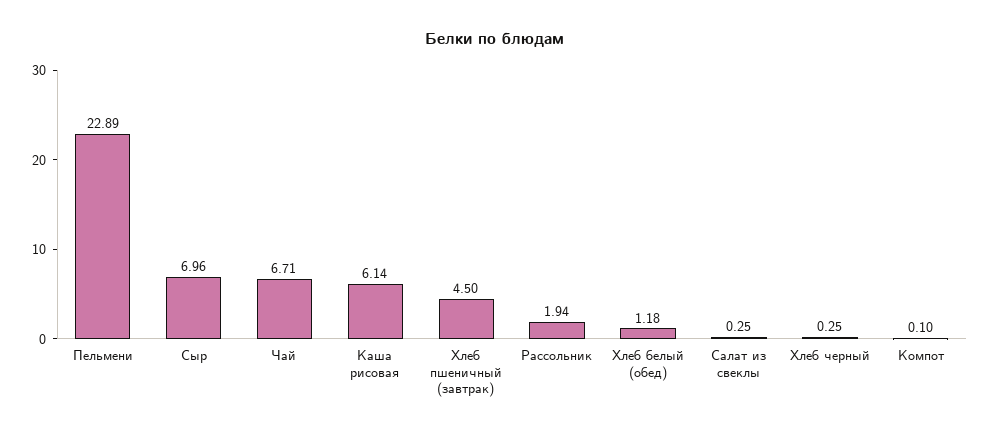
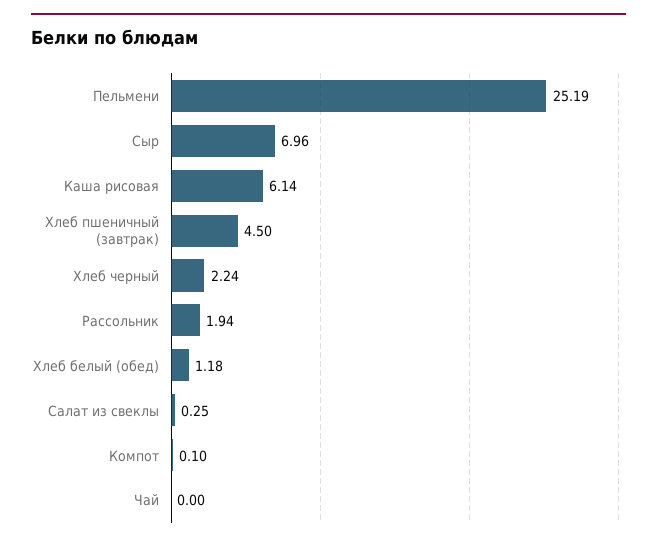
  {
-   "Пельмени": 22.89,
+   "Пельмени": 25.19,
    "Сыр": 6.96,
-   "Чай": 6.71,
+   "Чай": 0,
    "Каша рисовая": 6.14,
    "Хлеб пшеничный (завтрак)": 4.5,
    "Рассольник": 1.94,
    "Хлеб белый (обед)": 1.18,
    "Салат из свеклы": 0.25,
-   "Хлеб черный": 0.25,
+   "Хлеб черный": 2.24,
    "Компот": 0.1
  }

